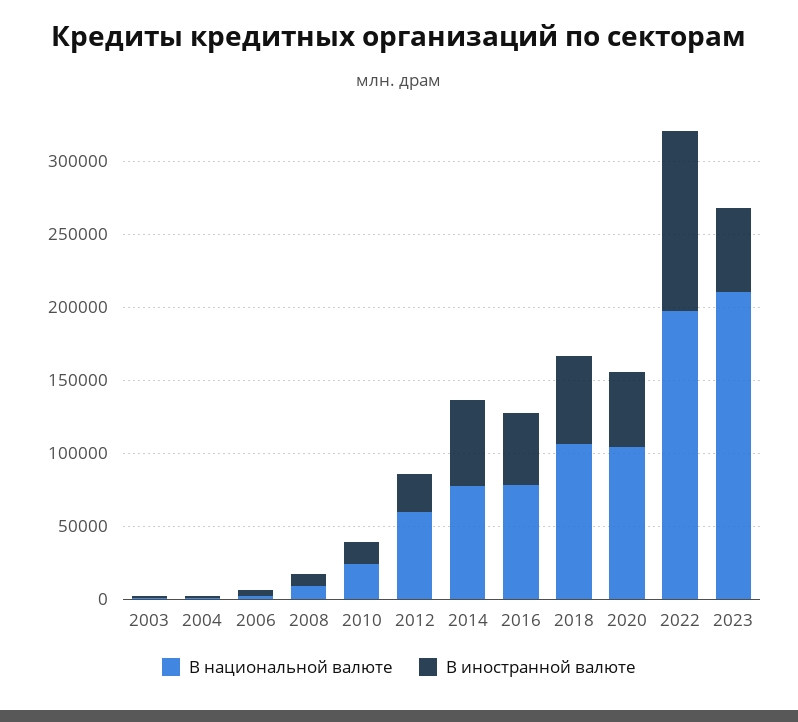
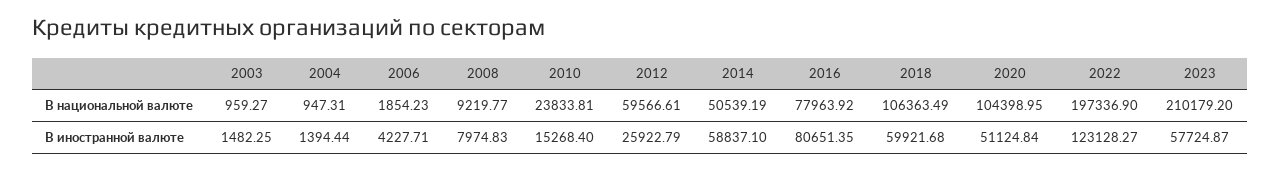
  {
    "В национальной валюте": {
      "2003": 959.27,
      "2004": 947.31,
      "2006": 1854.23,
      "2008": 9219.77,
      "2010": 23833.81,
      "2012": 59566.61,
-     "2014": 80000,
+     "2014": 50539.19,
      "2016": 77963.92,
      "2018": 106363.49,
      "2020": 104398.95,
      "2022": 197336.9,
      "2023": 210179.2
    },
    "В иностранной валюте": {
      "2003": 1482.25,
      "2004": 1394.44,
      "2006": 4227.71,
      "2008": 7974.83,
      "2010": 15268.4,
      "2012": 25922.79,
      "2014": 58837.1,
-     "2016": 50000,
+     "2016": 80651.35,
      "2018": 59921.68,
      "2020": 51124.84,
      "2022": 123128.27,
      "2023": 57724.87
    }
  }

